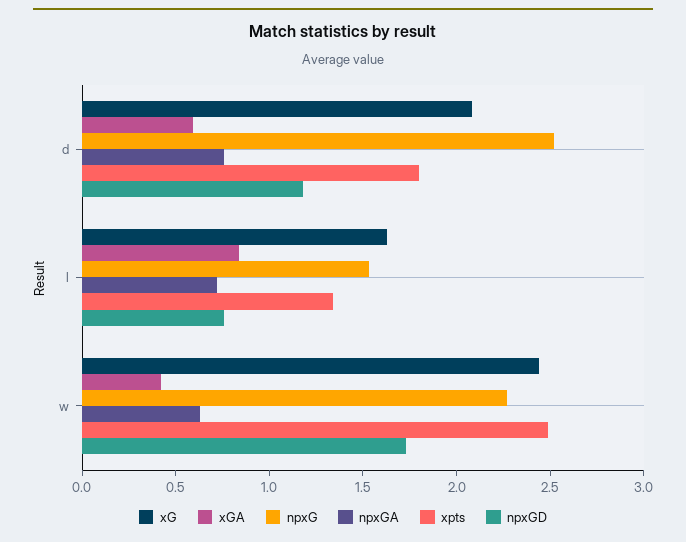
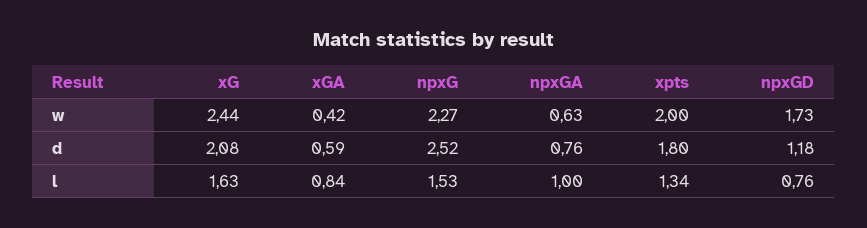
  {
    "xG": {
      "d": 2.08,
      "l": 1.63,
      "w": 2.44
    },
    "xGA": {
      "d": 0.59,
      "l": 0.84,
      "w": 0.42
    },
    "npxG": {
      "d": 2.52,
      "l": 1.53,
      "w": 2.27
    },
    "npxGA": {
      "d": 0.76,
-     "l": 0.7,
+     "l": 1,
      "w": 0.63
    },
    "xpts": {
      "d": 1.8,
      "l": 1.34,
-     "w": 2.5
+     "w": 2
    },
    "npxGD": {
      "d": 1.18,
      "l": 0.76,
      "w": 1.73
    }
  }

